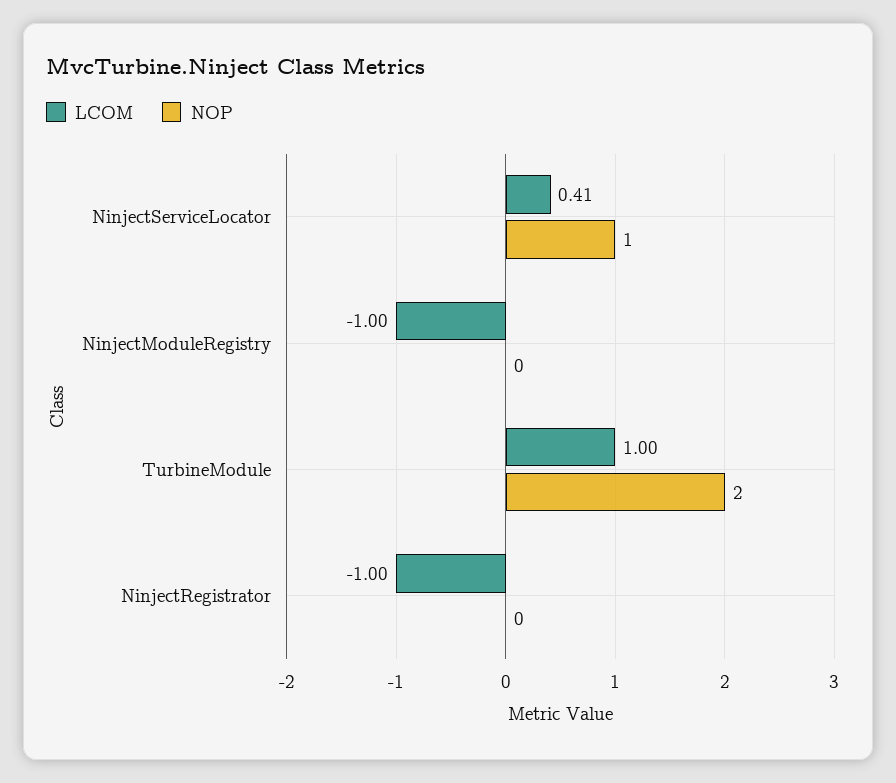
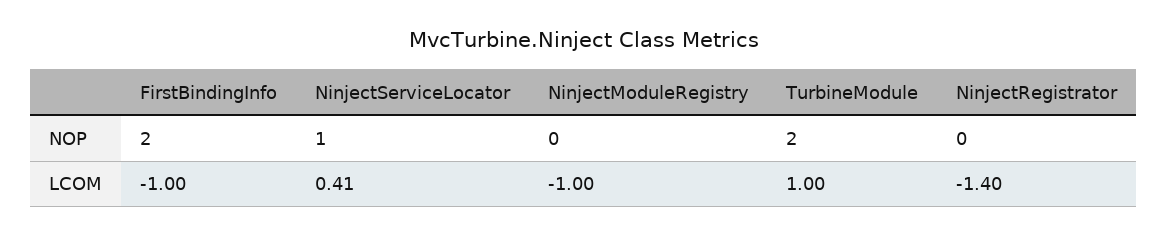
  {
    "LCOM": {
      "NinjectServiceLocator": 0.41,
      "NinjectModuleRegistry": -1,
      "TurbineModule": 1,
-     "NinjectRegistrator": -1
+     "NinjectRegistrator": -1.4,
+     "FirstBindingInfo": -1
    },
    "NOP": {
      "NinjectServiceLocator": 1,
      "NinjectModuleRegistry": 0,
      "TurbineModule": 2,
-     "NinjectRegistrator": 0
+     "NinjectRegistrator": 0,
+     "FirstBindingInfo": 2
    }
  }

